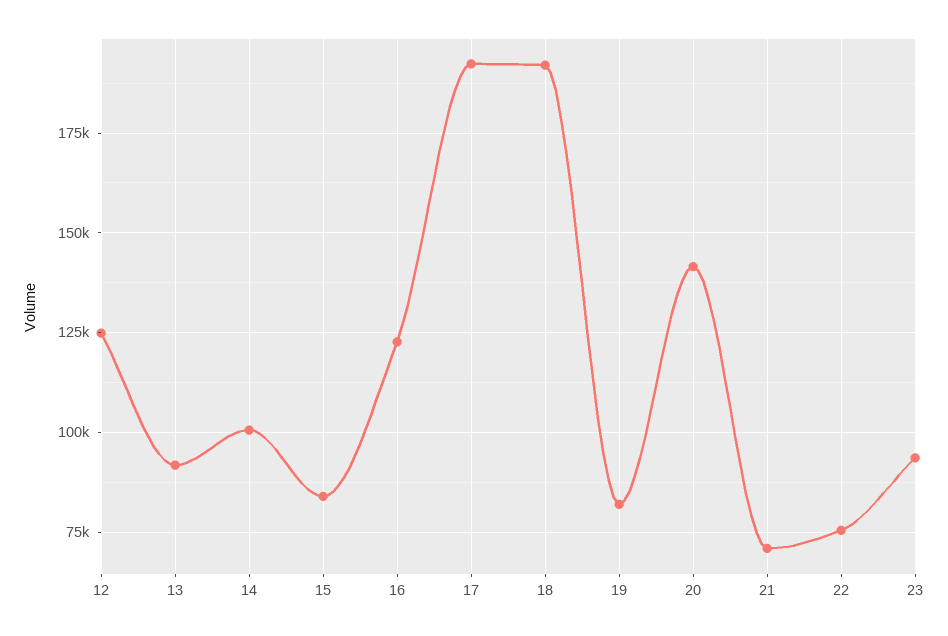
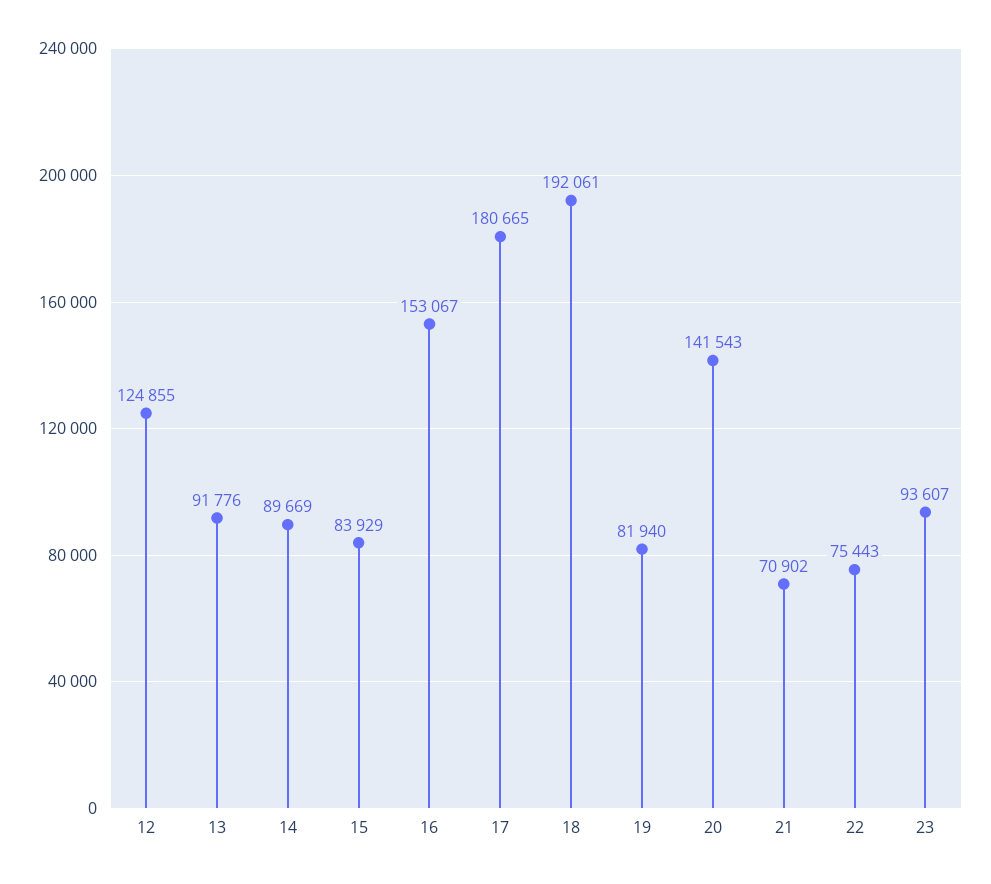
  {
    "12": 124855,
    "13": 91776,
-   "14": 100000,
+   "14": 89669,
    "15": 83929,
-   "16": 122500,
+   "16": 153067,
-   "17": 192500,
+   "17": 180665,
    "18": 192061,
    "19": 81940,
    "20": 141543,
    "21": 70902,
    "22": 75443,
    "23": 93607
  }

